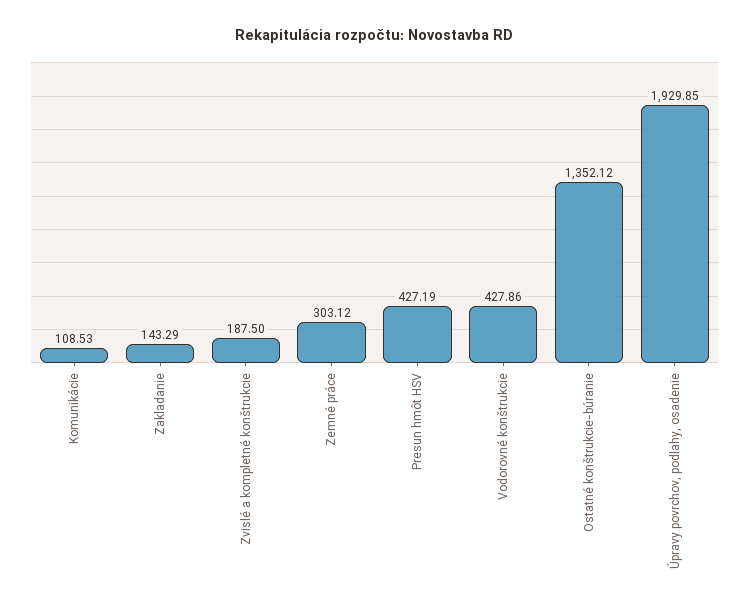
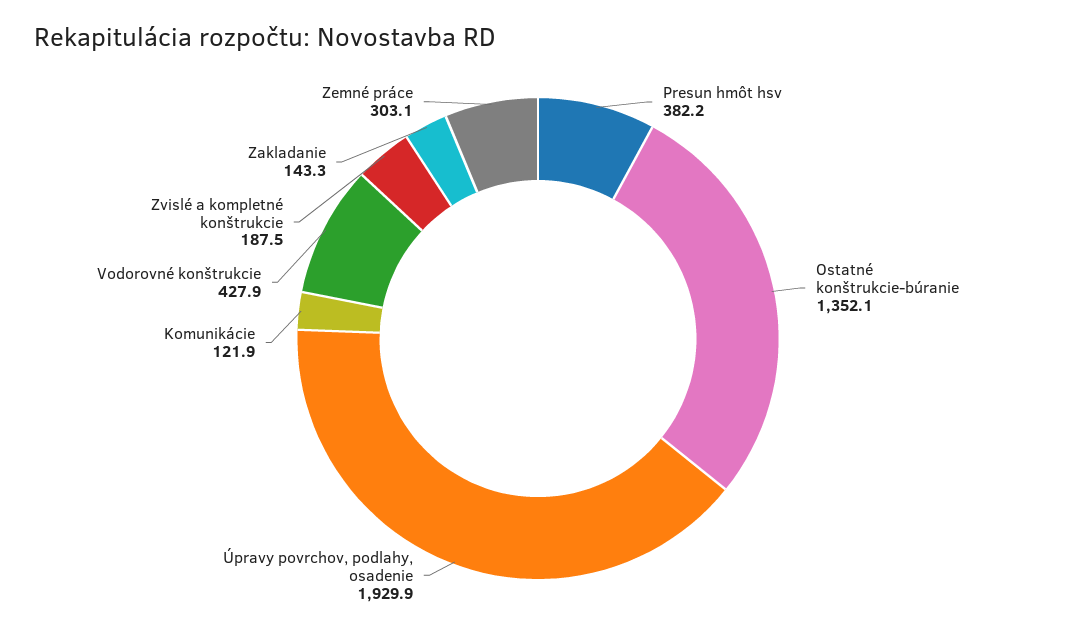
  {
-   "Komunikácie": 108.53,
+   "Komunikácie": 121.9,
    "Zakladanie": 143.29,
    "Zvislé a kompletné konštrukcie": 187.5,
    "Zemné práce": 303.12,
-   "Presun hmôt HSV": 427.19,
+   "Presun hmôt HSV": 382.2,
    "Vodorovné konštrukcie": 427.86,
    "Ostatné konštrukcie-búranie": 1352.12,
    "Úpravy povrchov, podlahy, osadenie": 1929.85
  }

